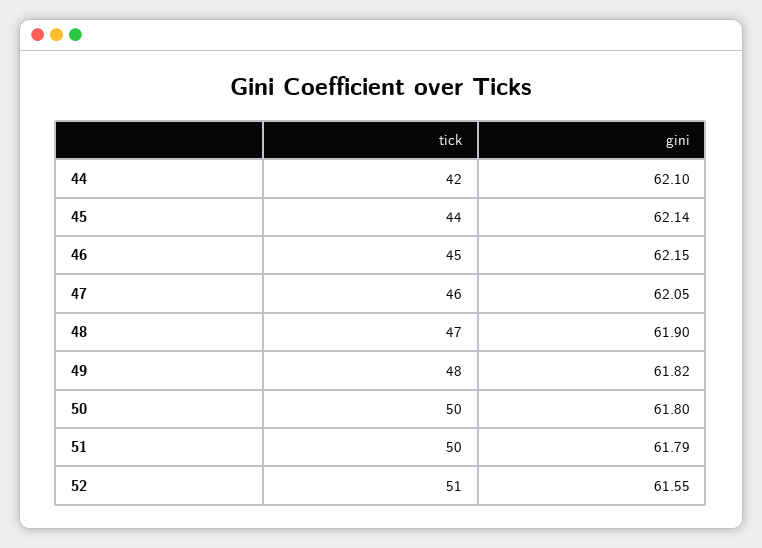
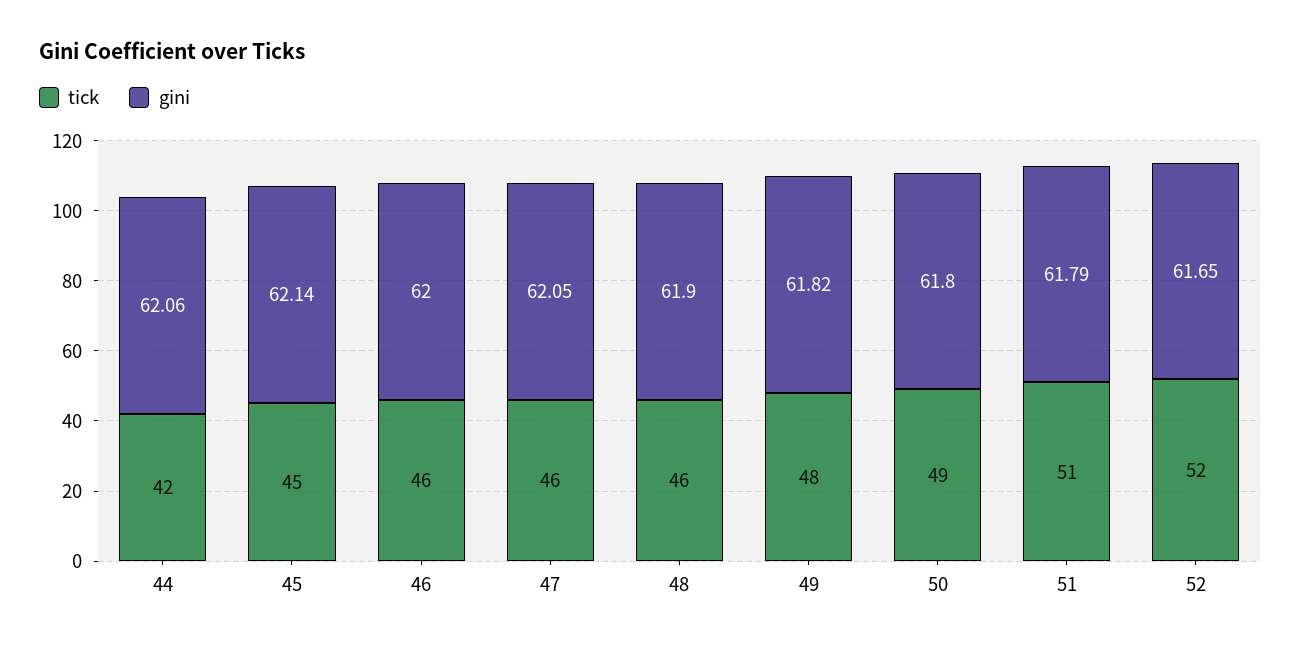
  {
    "tick": {
      "44": 42,
-     "45": 44,
+     "45": 45,
-     "46": 45,
+     "46": 46,
      "47": 46,
-     "48": 47,
+     "48": 46,
      "49": 48,
-     "50": 50,
+     "50": 49,
-     "51": 50,
+     "51": 51,
-     "52": 51
+     "52": 52
    },
    "gini": {
-     "44": 62.1,
+     "44": 62.06,
      "45": 62.14,
-     "46": 62.15,
+     "46": 62,
      "47": 62.05,
      "48": 61.9,
      "49": 61.82,
      "50": 61.8,
      "51": 61.79,
-     "52": 61.55
+     "52": 61.65
    }
  }

